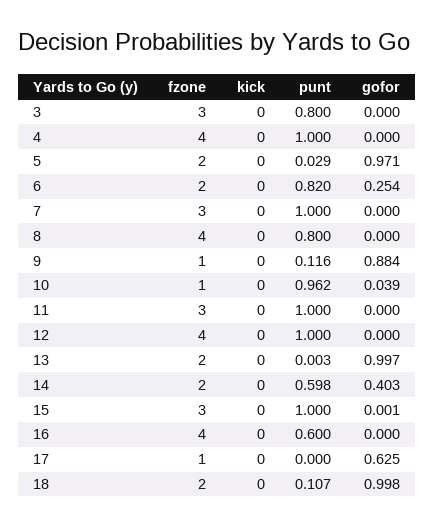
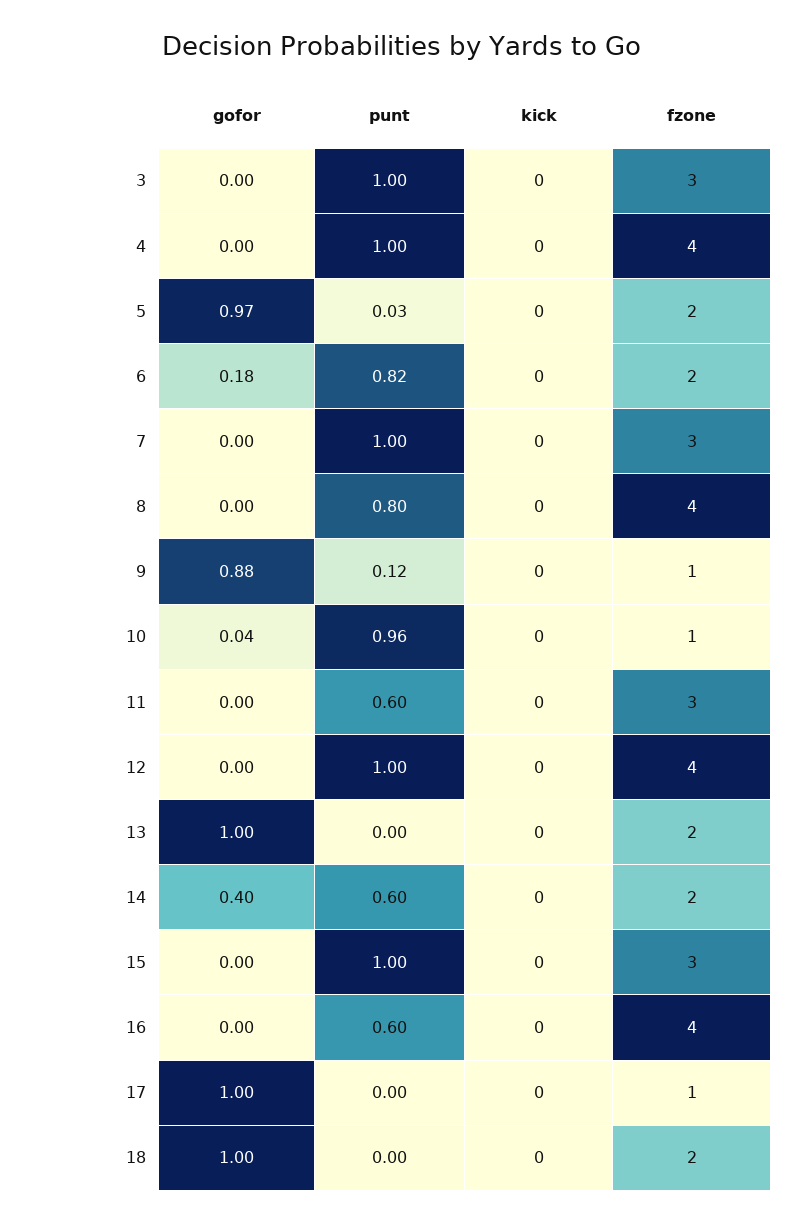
  {
    "fzone": {
      "3": 3,
      "4": 4,
      "5": 2,
      "6": 2,
      "7": 3,
      "8": 4,
      "9": 1,
      "10": 1,
      "11": 3,
      "12": 4,
      "13": 2,
      "14": 2,
      "15": 3,
      "16": 4,
      "17": 1,
      "18": 2
    },
    "kick": {
      "3": 0,
      "4": 0,
      "5": 0,
      "6": 0,
      "7": 0,
      "8": 0,
      "9": 0,
      "10": 0,
      "11": 0,
      "12": 0,
      "13": 0,
      "14": 0,
      "15": 0,
      "16": 0,
      "17": 0,
      "18": 0
    },
    "punt": {
-     "3": 0.8,
+     "3": 1,
      "4": 1,
      "5": 0.029,
      "6": 0.82,
      "7": 1,
      "8": 0.8,
      "9": 0.116,
      "10": 0.962,
-     "11": 1,
+     "11": 0.6,
      "12": 1,
      "13": 0.003,
      "14": 0.598,
      "15": 1,
      "16": 0.6,
      "17": 0,
-     "18": 0.107
+     "18": 0
    },
    "gofor": {
      "3": 0,
      "4": 0,
      "5": 0.971,
-     "6": 0.254,
+     "6": 0.18,
      "7": 0,
      "8": 0,
      "9": 0.884,
      "10": 0.039,
      "11": 0,
      "12": 0,
      "13": 0.997,
      "14": 0.403,
      "15": 0.001,
      "16": 0,
-     "17": 0.625,
+     "17": 1,
      "18": 0.998
    }
  }

